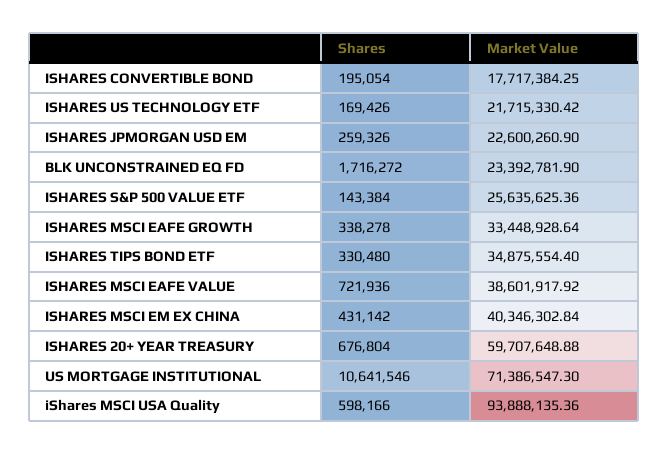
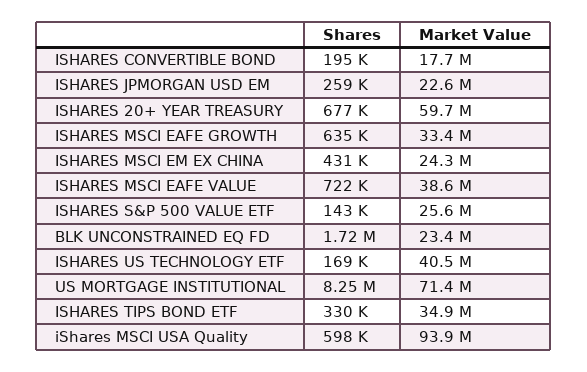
  {
    "Shares": {
      "ISHARES CONVERTIBLE BOND": 195054,
      "ISHARES US TECHNOLOGY ETF": 169426,
      "ISHARES JPMORGAN USD EM": 259326,
      "BLK UNCONSTRAINED EQ FD": 1716272,
      "ISHARES S&P 500 VALUE ETF": 143384,
-     "ISHARES MSCI EAFE GROWTH": 338278,
+     "ISHARES MSCI EAFE GROWTH": 635000,
      "ISHARES TIPS BOND ETF": 330480,
      "ISHARES MSCI EAFE VALUE": 721936,
      "ISHARES MSCI EM EX CHINA": 431142,
      "ISHARES 20+ YEAR TREASURY": 676804,
-     "US MORTGAGE INSTITUTIONAL": 10641546,
+     "US MORTGAGE INSTITUTIONAL": 8250000,
      "iShares MSCI USA Quality": 598166
    },
    "Market Value": {
      "ISHARES CONVERTIBLE BOND": 17717384.25,
-     "ISHARES US TECHNOLOGY ETF": 21715330.42,
+     "ISHARES US TECHNOLOGY ETF": 40500000,
      "ISHARES JPMORGAN USD EM": 22600260.9,
      "BLK UNCONSTRAINED EQ FD": 23392781.9,
      "ISHARES S&P 500 VALUE ETF": 25635625.36,
      "ISHARES MSCI EAFE GROWTH": 33448928.64,
      "ISHARES TIPS BOND ETF": 34875554.4,
      "ISHARES MSCI EAFE VALUE": 38601917.92,
-     "ISHARES MSCI EM EX CHINA": 40346302.84,
+     "ISHARES MSCI EM EX CHINA": 24300000,
      "ISHARES 20+ YEAR TREASURY": 59707648.88,
      "US MORTGAGE INSTITUTIONAL": 71386547.3,
      "iShares MSCI USA Quality": 93888135.36
    }
  }

